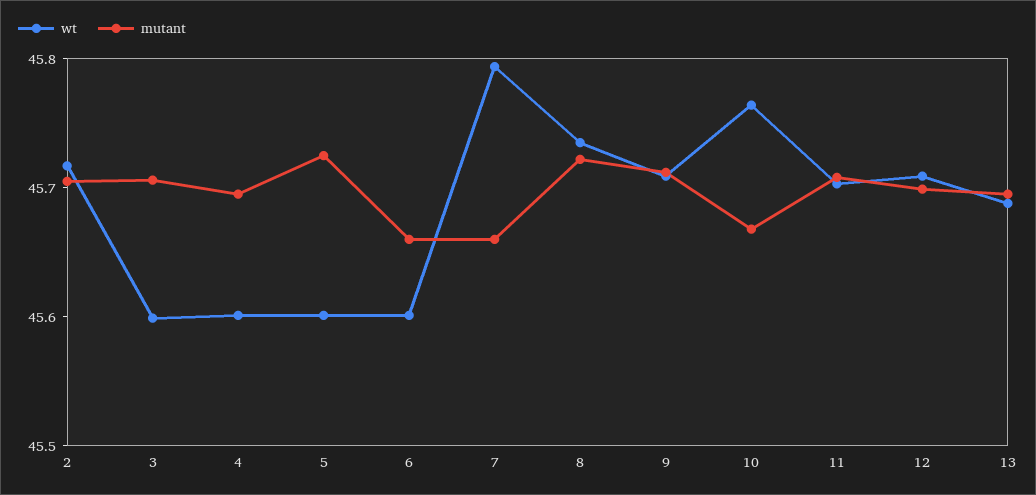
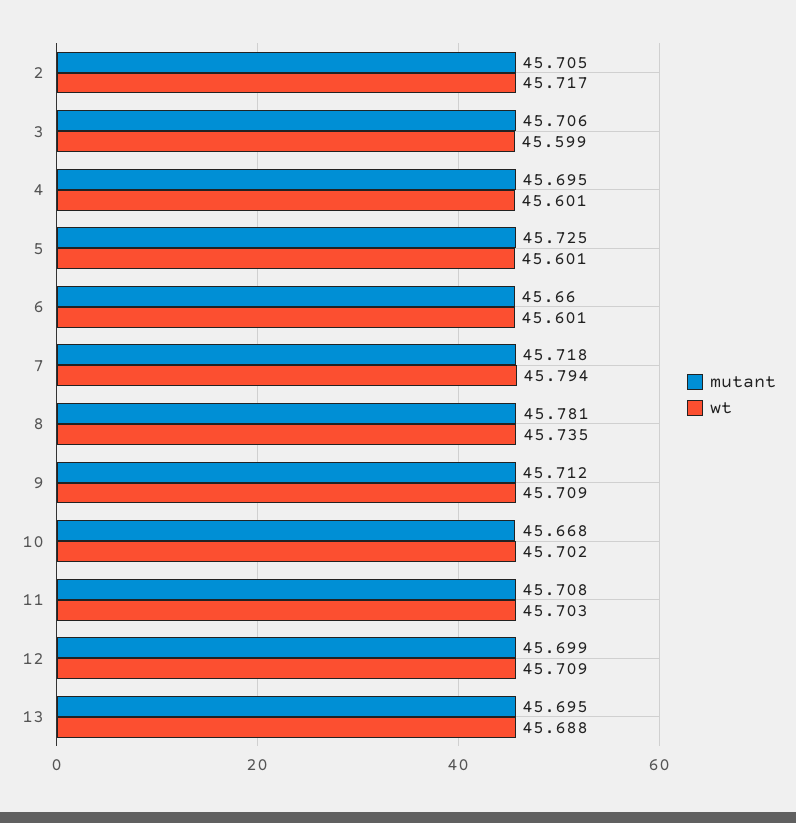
  {
    "wt": {
      "2": 45.717,
      "3": 45.599,
      "4": 45.601,
      "5": 45.601,
      "6": 45.601,
      "7": 45.794,
      "8": 45.735,
      "9": 45.709,
-     "10": 45.76,
+     "10": 45.702,
      "11": 45.703,
      "12": 45.709,
      "13": 45.688
    },
    "mutant": {
      "2": 45.705,
      "3": 45.706,
      "4": 45.695,
      "5": 45.725,
      "6": 45.66,
-     "7": 45.66,
+     "7": 45.718,
-     "8": 45.72,
+     "8": 45.781,
      "9": 45.712,
      "10": 45.668,
      "11": 45.708,
      "12": 45.699,
      "13": 45.695
    }
  }

